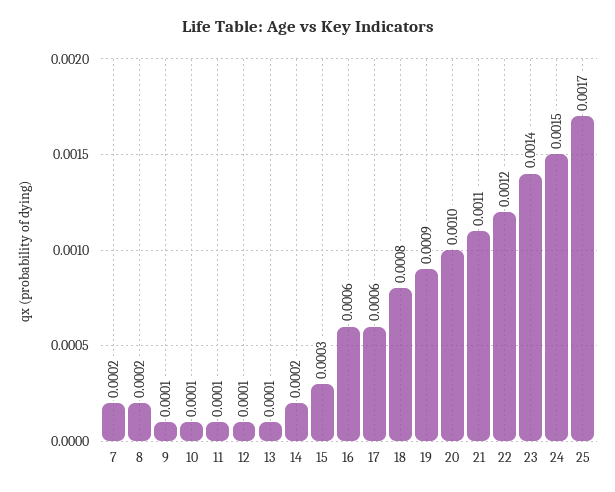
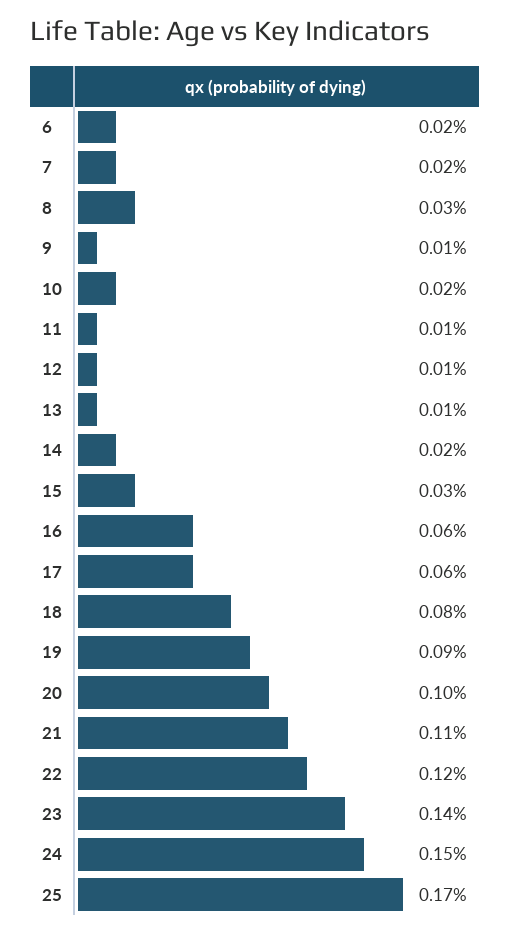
  {
    "7": 0.0002,
-   "8": 0.0002,
+   "8": 0.0003,
    "9": 0.0001,
-   "10": 0.0001,
+   "10": 0.0002,
    "11": 0.0001,
    "12": 0.0001,
    "13": 0.0001,
    "14": 0.0002,
    "15": 0.0003,
    "16": 0.0006,
    "17": 0.0006,
    "18": 0.0008,
    "19": 0.0009,
    "20": 0.001,
    "21": 0.0011,
    "22": 0.0012,
    "23": 0.0014,
    "24": 0.0015,
-   "25": 0.0017
+   "25": 0.0017,
+   "6": 0.0002
  }

